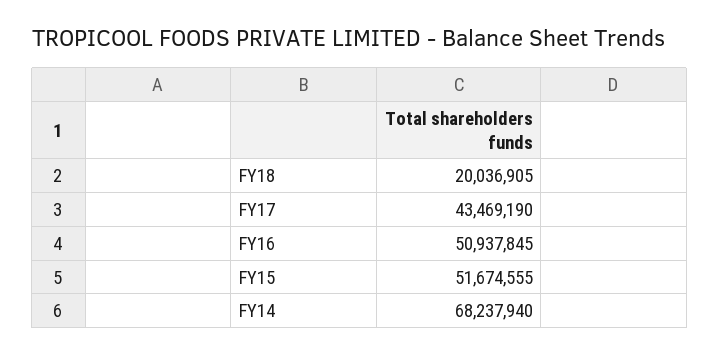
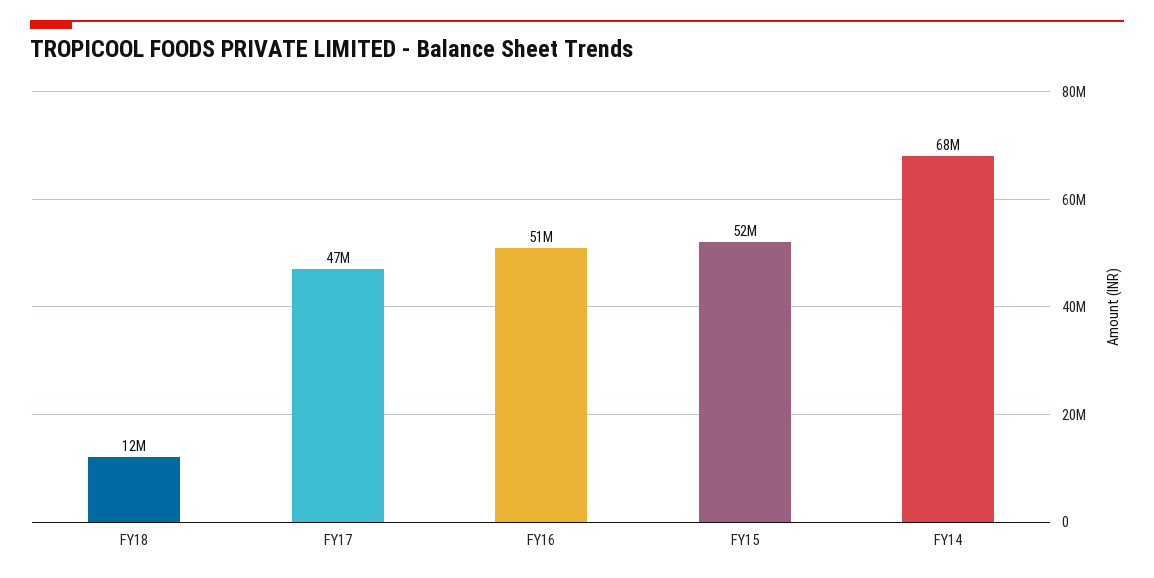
  {
-   "FY18": 20036905,
+   "FY18": 12000000,
-   "FY17": 43469190,
+   "FY17": 47000000,
    "FY16": 50937845,
    "FY15": 51674555,
    "FY14": 68237940
  }

